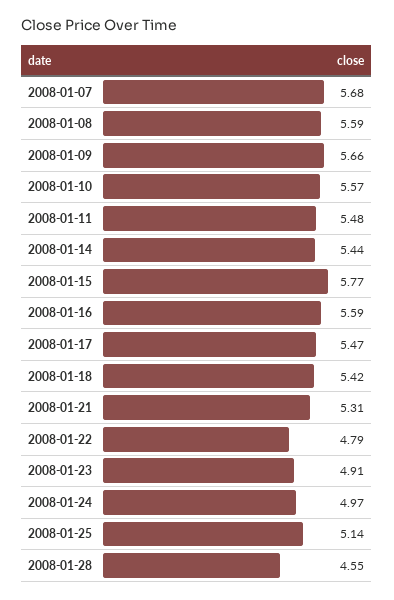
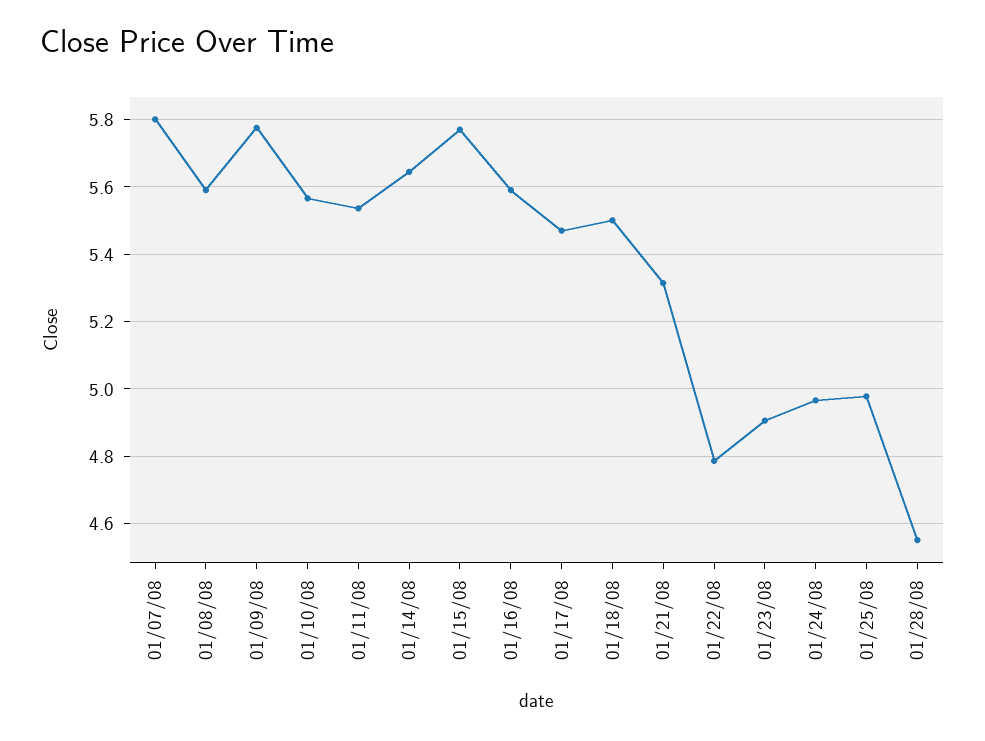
  {
-   "2008-01-07": 5.68,
+   "2008-01-07": 5.8,
    "2008-01-08": 5.59,
-   "2008-01-09": 5.66,
+   "2008-01-09": 5.78,
    "2008-01-10": 5.57,
-   "2008-01-11": 5.48,
+   "2008-01-11": 5.54,
-   "2008-01-14": 5.44,
+   "2008-01-14": 5.64,
    "2008-01-15": 5.77,
    "2008-01-16": 5.59,
    "2008-01-17": 5.47,
-   "2008-01-18": 5.42,
+   "2008-01-18": 5.5,
    "2008-01-21": 5.31,
    "2008-01-22": 4.79,
    "2008-01-23": 4.91,
    "2008-01-24": 4.97,
-   "2008-01-25": 5.14,
+   "2008-01-25": 4.98,
    "2008-01-28": 4.55
  }

